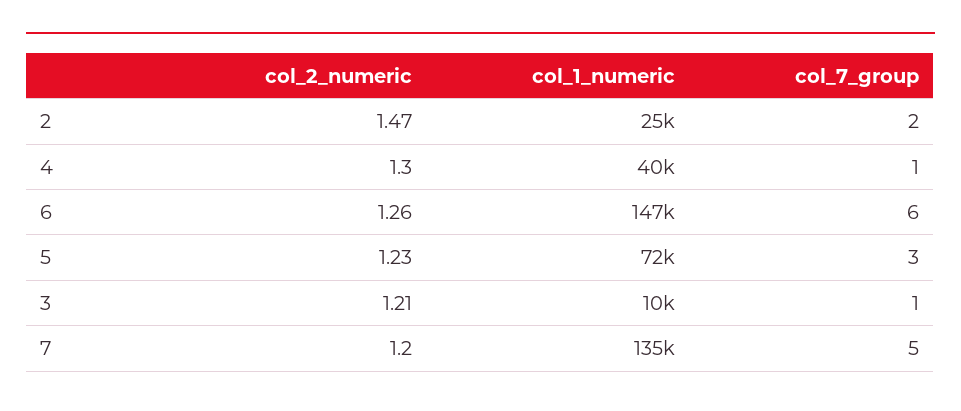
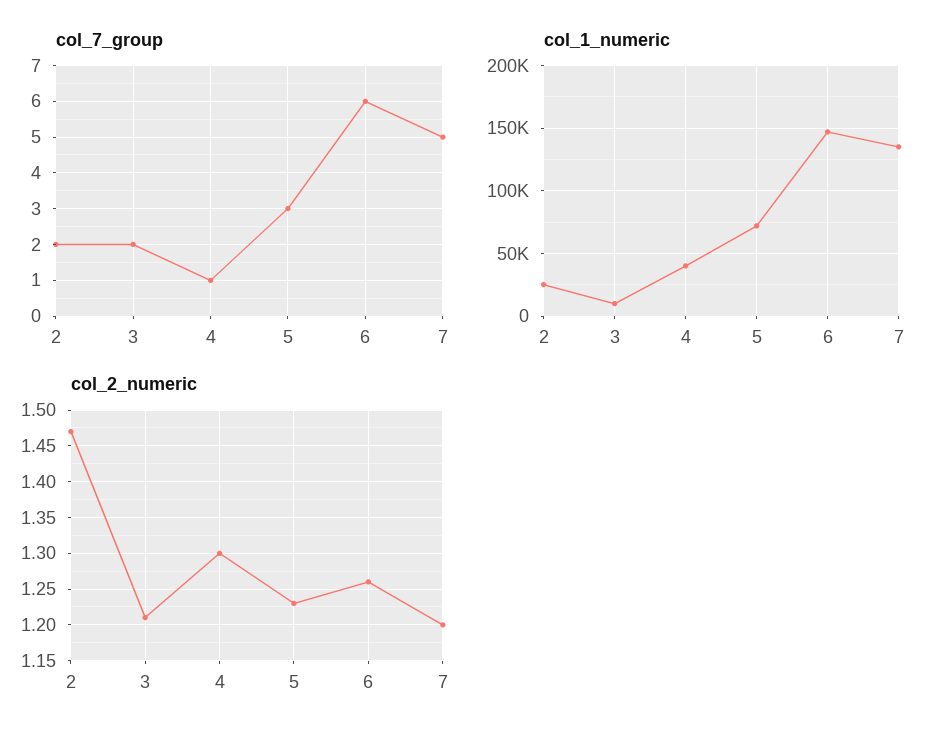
  {
    "col_2_numeric": {
      "2": 1.47,
      "4": 1.3,
      "6": 1.26,
      "5": 1.23,
      "3": 1.21,
      "7": 1.2
    },
    "col_1_numeric": {
      "2": 25000,
      "4": 40000,
      "6": 147000,
      "5": 72000,
      "3": 10000,
      "7": 135000
    },
    "col_7_group": {
      "2": 2,
      "4": 1,
      "6": 6,
      "5": 3,
-     "3": 1,
+     "3": 2,
      "7": 5
    }
  }

